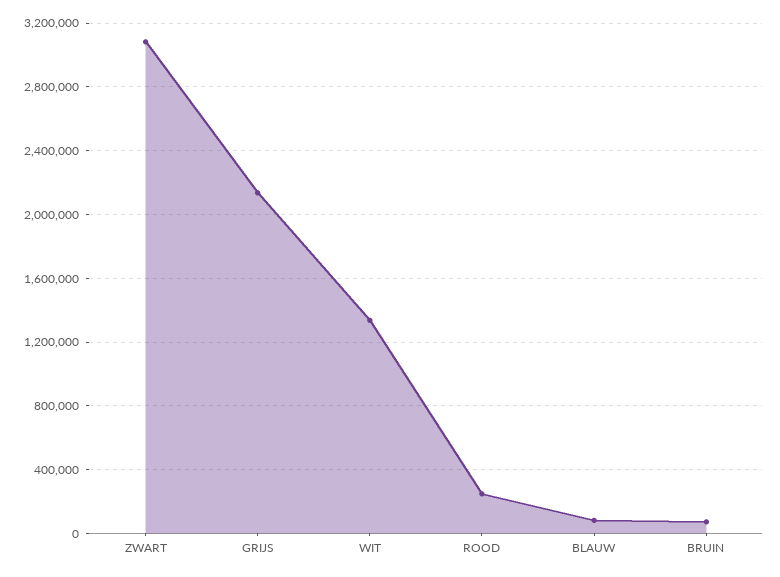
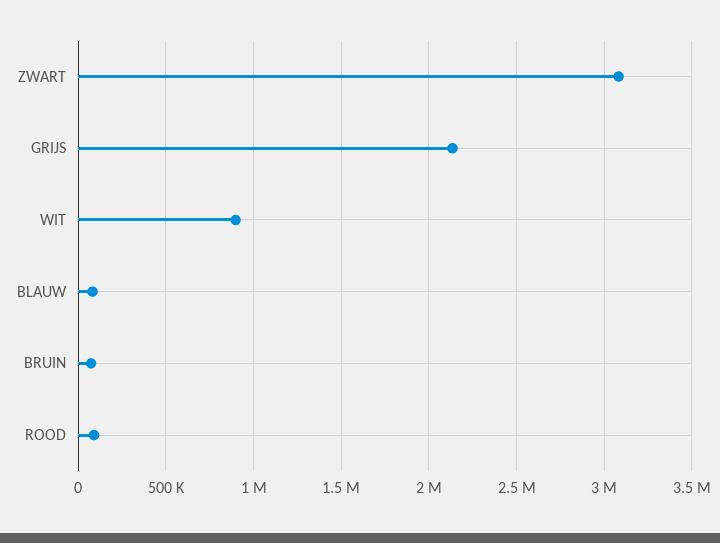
  {
    "ZWART": 3100000,
    "GRIJS": 2150000,
-   "WIT": 1350000,
+   "WIT": 900000,
-   "ROOD": 250000,
+   "ROOD": 100000,
    "BLAUW": 100000,
    "BRUIN": 50000
  }

